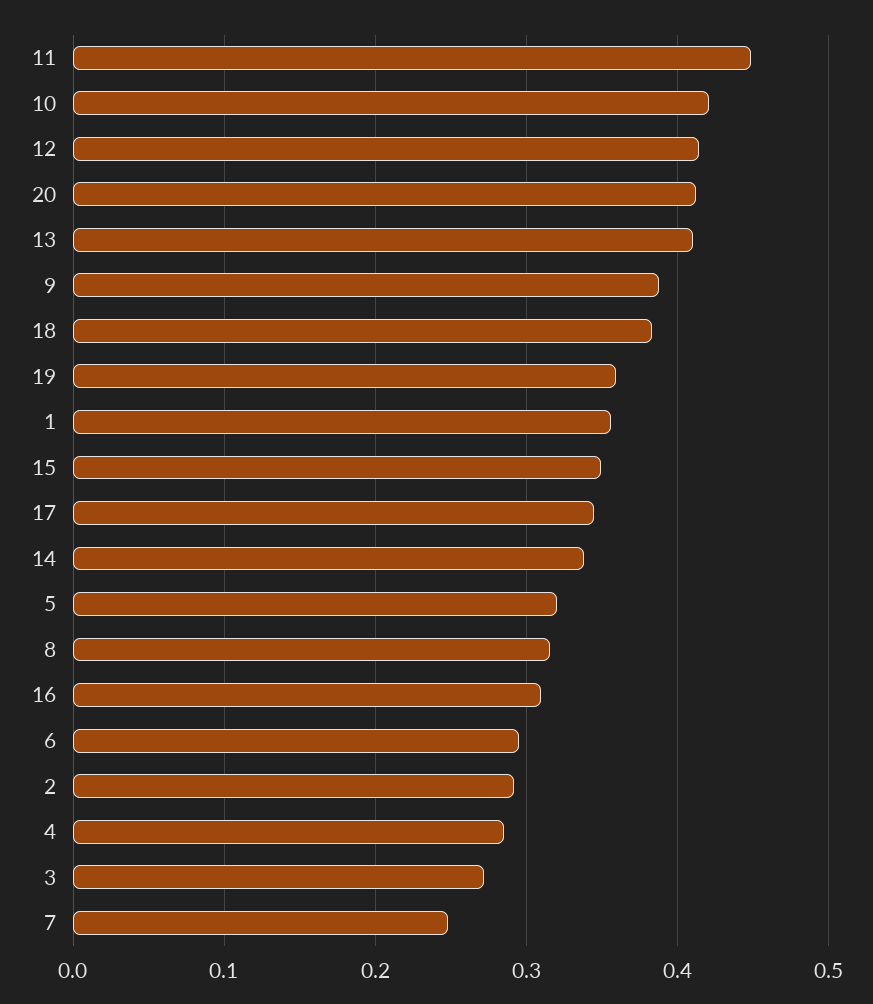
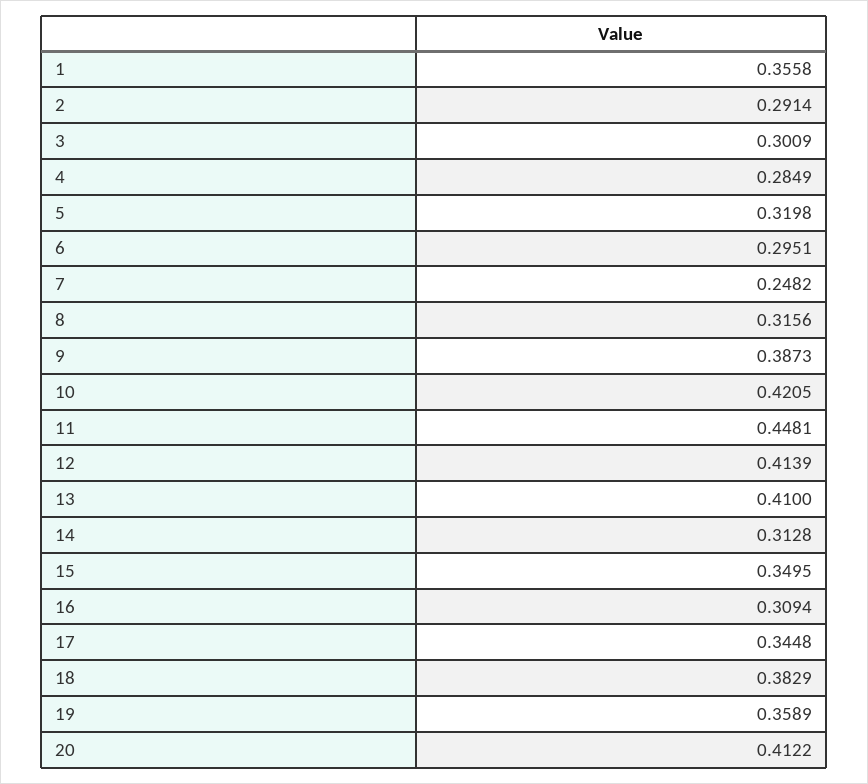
  {
    "11": 0.4481,
    "10": 0.4205,
    "12": 0.4139,
    "20": 0.4122,
    "13": 0.41,
    "9": 0.3873,
    "18": 0.3829,
    "19": 0.3589,
    "1": 0.3558,
    "15": 0.3495,
    "17": 0.3448,
-   "14": 0.34,
+   "14": 0.3128,
    "5": 0.3198,
    "8": 0.3156,
    "16": 0.3094,
    "6": 0.2951,
    "2": 0.2914,
    "4": 0.2849,
-   "3": 0.27,
+   "3": 0.3009,
    "7": 0.2482
  }

